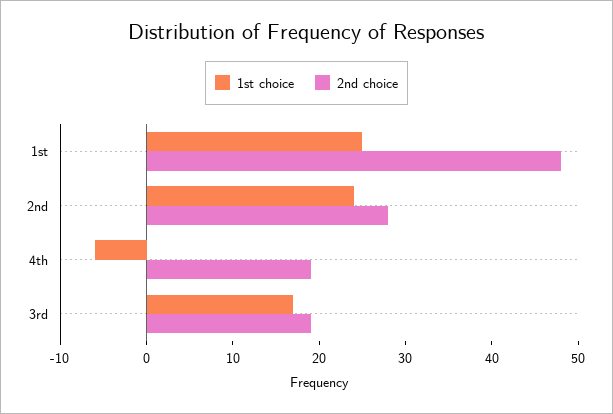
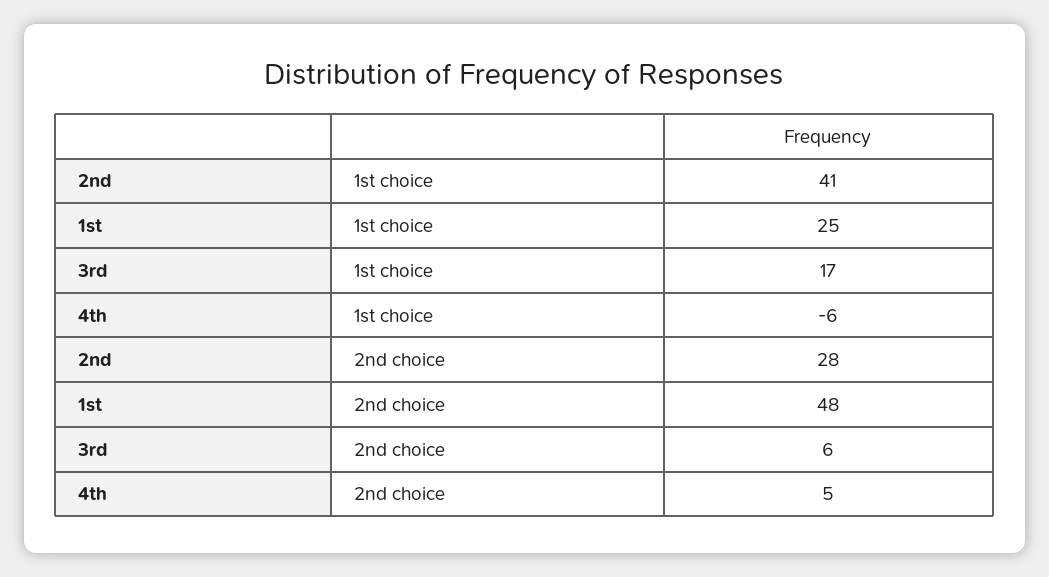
  {
    "1st choice": {
      "1st": 25,
-     "2nd": 24,
+     "2nd": 41,
      "4th": -6,
      "3rd": 17
    },
    "2nd choice": {
      "1st": 48,
      "2nd": 28,
-     "4th": 19,
+     "4th": 5,
-     "3rd": 19
+     "3rd": 6
    }
  }

